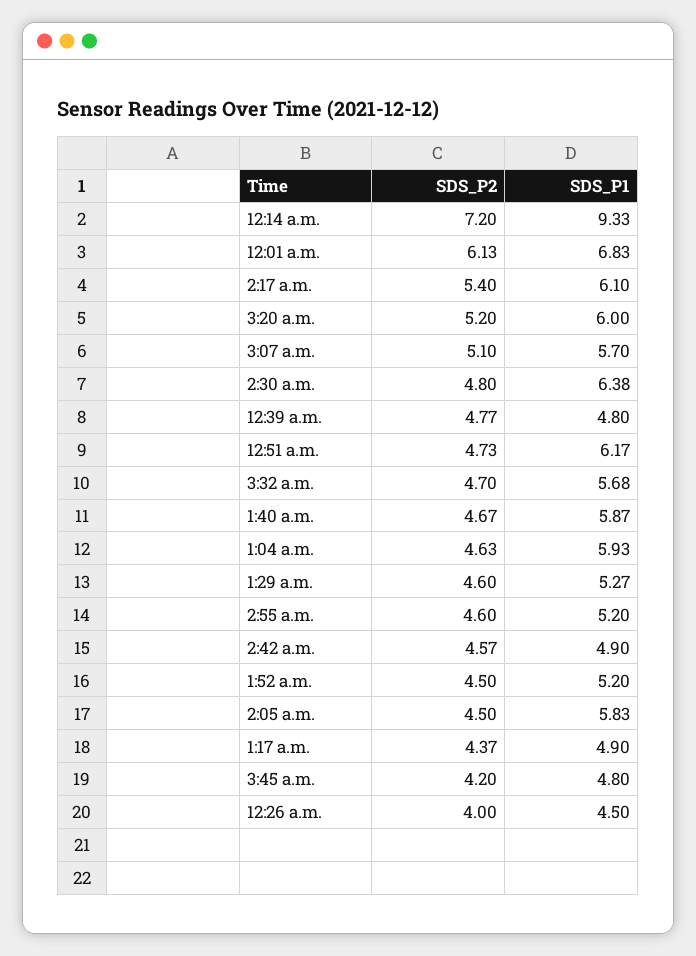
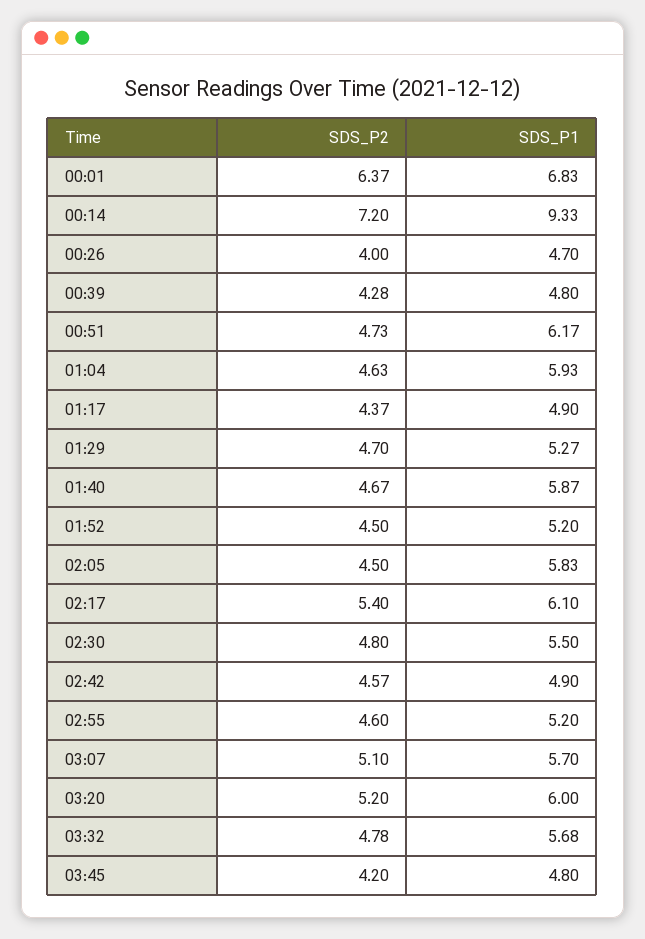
  {
    "SDS_P2": {
      "12:14 a.m.": 7.2,
-     "12:01 a.m.": 6.13,
+     "12:01 a.m.": 6.37,
      "2:17 a.m.": 5.4,
      "3:20 a.m.": 5.2,
      "3:07 a.m.": 5.1,
      "2:30 a.m.": 4.8,
-     "12:39 a.m.": 4.77,
+     "12:39 a.m.": 4.28,
      "12:51 a.m.": 4.73,
-     "3:32 a.m.": 4.7,
+     "3:32 a.m.": 4.78,
      "1:40 a.m.": 4.67,
      "1:04 a.m.": 4.63,
-     "1:29 a.m.": 4.6,
+     "1:29 a.m.": 4.7,
      "2:55 a.m.": 4.6,
      "2:42 a.m.": 4.57,
      "1:52 a.m.": 4.5,
      "2:05 a.m.": 4.5,
      "1:17 a.m.": 4.37,
      "3:45 a.m.": 4.2,
      "12:26 a.m.": 4
    },
    "SDS_P1": {
      "12:14 a.m.": 9.33,
      "12:01 a.m.": 6.83,
      "2:17 a.m.": 6.1,
      "3:20 a.m.": 6,
      "3:07 a.m.": 5.7,
-     "2:30 a.m.": 6.38,
+     "2:30 a.m.": 5.5,
      "12:39 a.m.": 4.8,
      "12:51 a.m.": 6.17,
      "3:32 a.m.": 5.68,
      "1:40 a.m.": 5.87,
      "1:04 a.m.": 5.93,
      "1:29 a.m.": 5.27,
      "2:55 a.m.": 5.2,
      "2:42 a.m.": 4.9,
      "1:52 a.m.": 5.2,
      "2:05 a.m.": 5.83,
      "1:17 a.m.": 4.9,
      "3:45 a.m.": 4.8,
-     "12:26 a.m.": 4.5
+     "12:26 a.m.": 4.7
    }
  }

